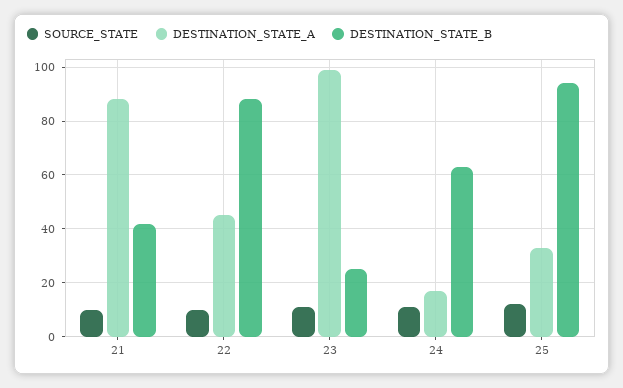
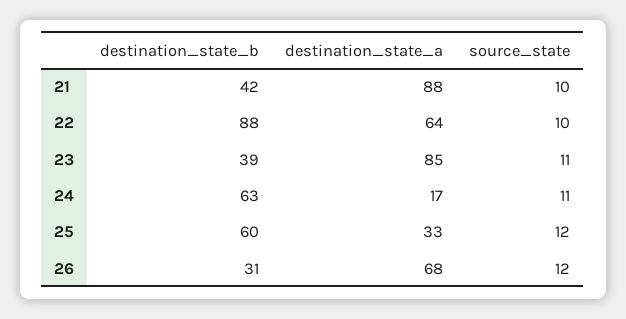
  {
    "SOURCE_STATE": {
      "21": 10,
      "22": 10,
      "23": 11,
      "24": 11,
-     "25": 12
+     "25": 12,
+     "26": 12
    },
    "DESTINATION_STATE_A": {
      "21": 88,
-     "22": 45,
+     "22": 64,
-     "23": 100,
+     "23": 85,
      "24": 17,
-     "25": 33
+     "25": 33,
+     "26": 68
    },
    "DESTINATION_STATE_B": {
      "21": 42,
      "22": 88,
-     "23": 25,
+     "23": 39,
      "24": 63,
-     "25": 95
+     "25": 60,
+     "26": 31
    }
  }

